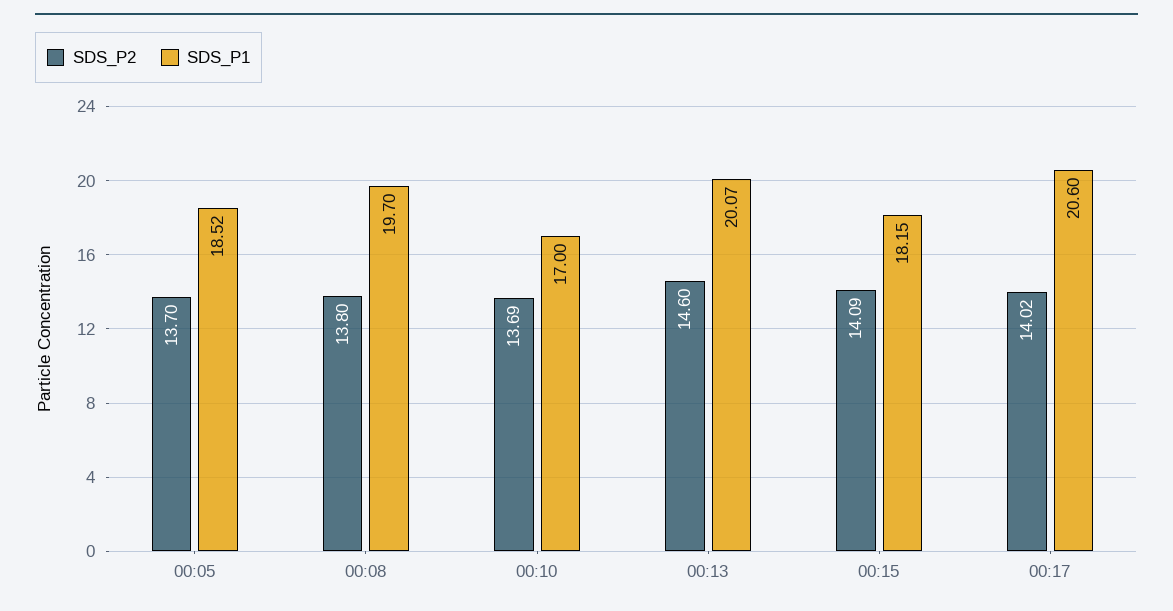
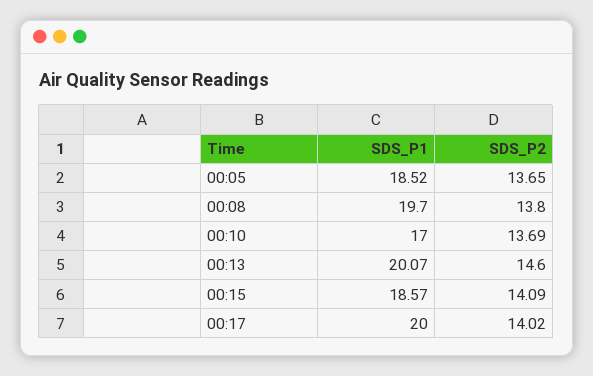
  {
    "SDS_P2": {
-     "00:05": 13.7,
+     "00:05": 13.65,
      "00:08": 13.8,
      "00:10": 13.69,
      "00:13": 14.6,
      "00:15": 14.09,
      "00:17": 14.02
    },
    "SDS_P1": {
      "00:05": 18.52,
      "00:08": 19.7,
      "00:10": 17,
      "00:13": 20.07,
-     "00:15": 18.15,
+     "00:15": 18.57,
-     "00:17": 20.6
+     "00:17": 20
    }
  }

